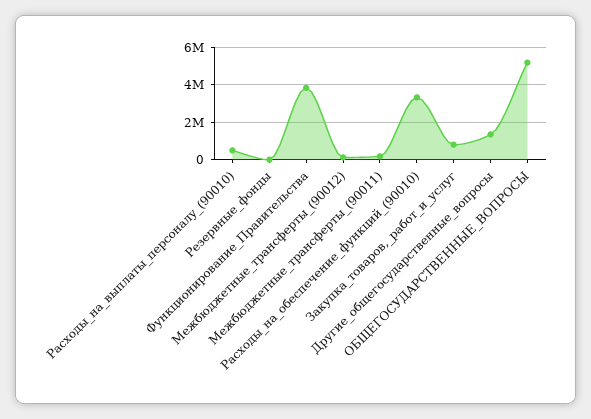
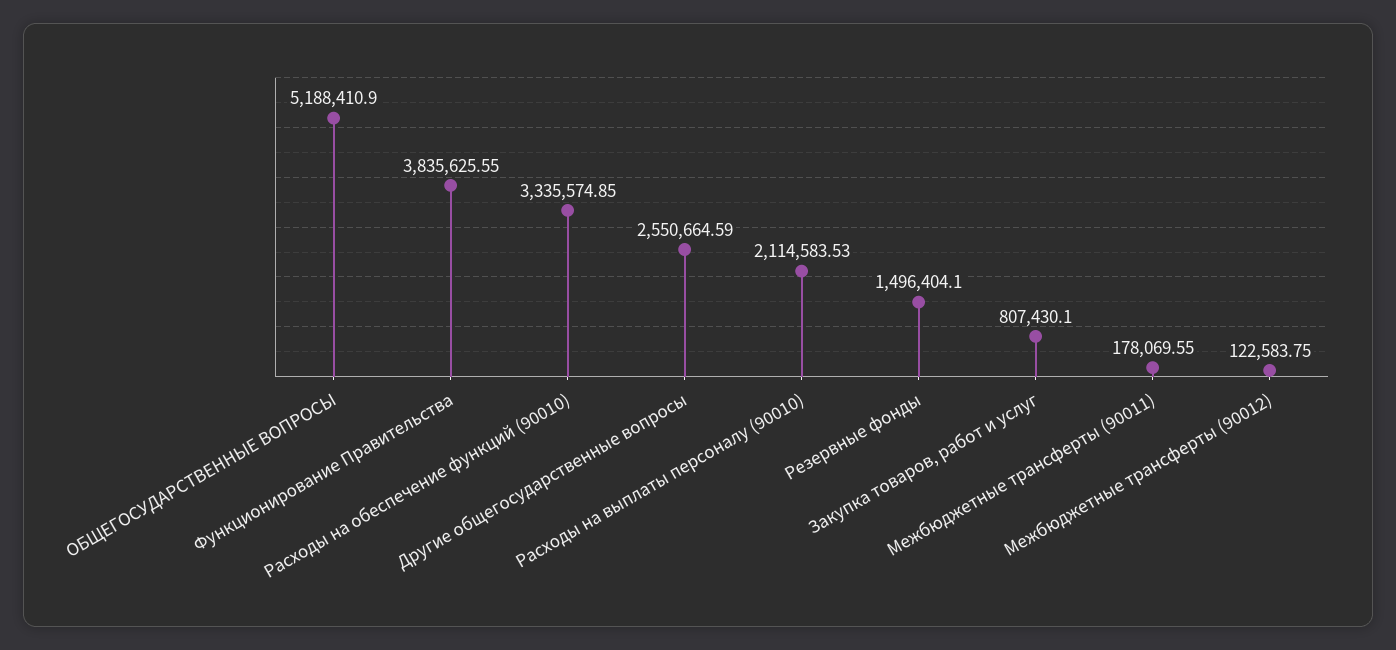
  {
-   "Расходы_на_выплаты_персоналу_(90010)": 500000,
+   "Расходы_на_выплаты_персоналу_(90010)": 2114583.53,
-   "Резервные_фонды": 0,
+   "Резервные_фонды": 1496404.1,
    "Функционирование_Правительства": 3835625.55,
    "Межбюджетные_трансферты_(90012)": 122583.75,
    "Межбюджетные_трансферты_(90011)": 178069.55,
    "Расходы_на_обеспечение_функций_(90010)": 3335574.85,
    "Закупка_товаров,_работ_и_услуг": 807430.1,
-   "Другие_общегосударственные_вопросы": 1500000,
+   "Другие_общегосударственные_вопросы": 2550664.59,
    "ОБЩЕГОСУДАРСТВЕННЫЕ_ВОПРОСЫ": 5188410.9
  }

